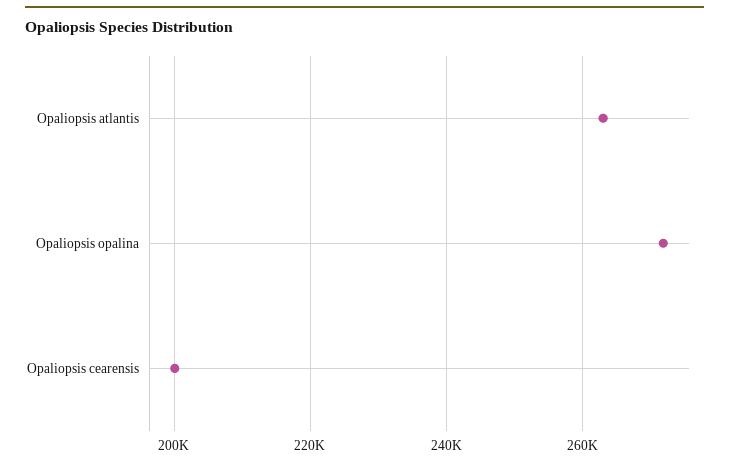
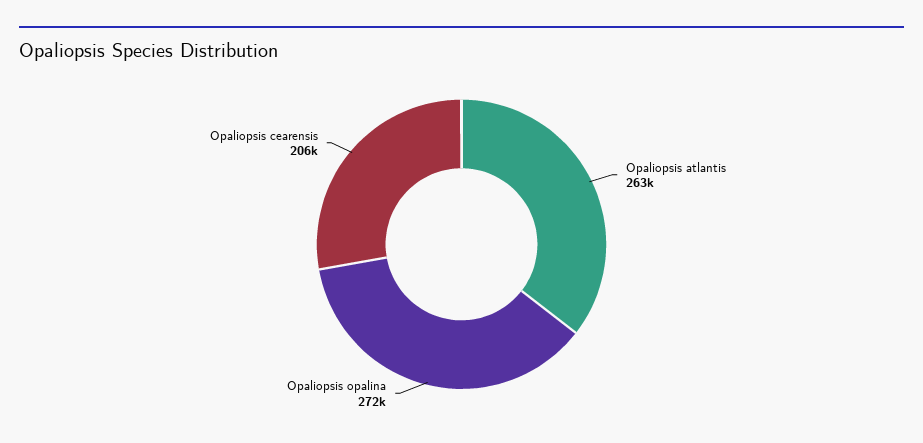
  {
    "Opaliopsis atlantis": 263000,
    "Opaliopsis opalina": 272000,
-   "Opaliopsis cearensis": 200000
+   "Opaliopsis cearensis": 206000
  }

